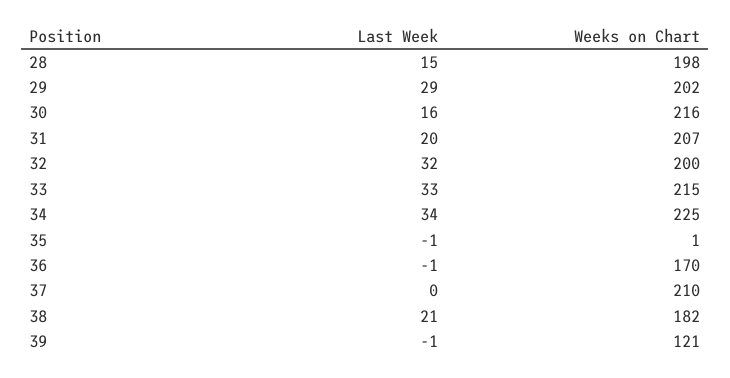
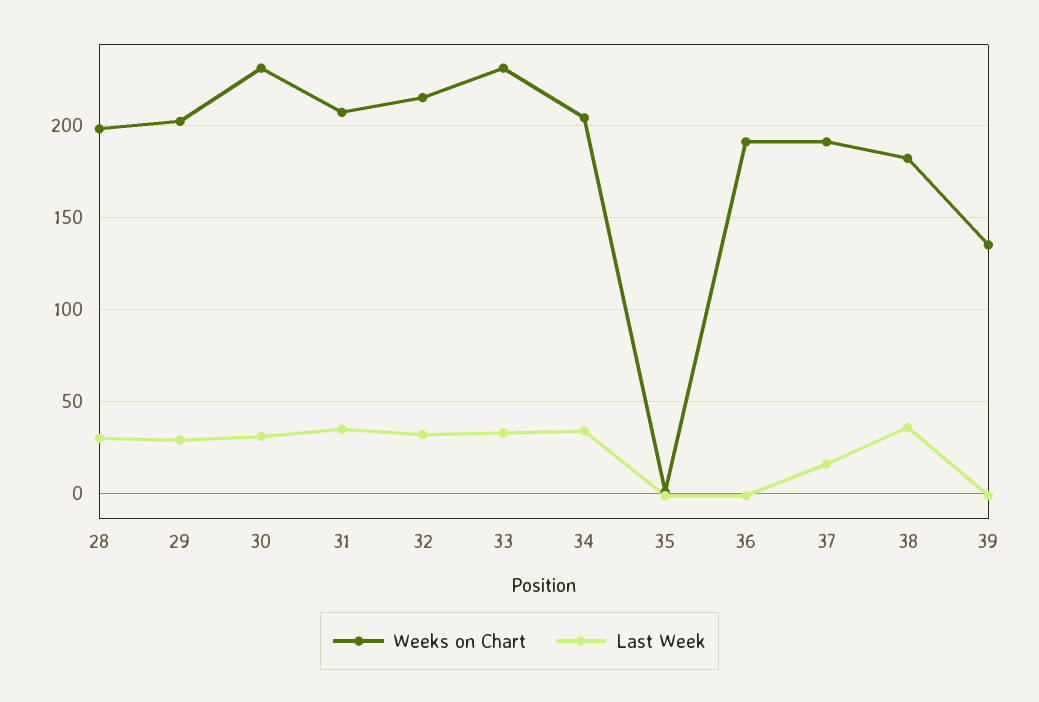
  {
    "Last Week": {
-     "28": 15,
+     "28": 30,
      "29": 29,
-     "30": 16,
+     "30": 30,
-     "31": 20,
+     "31": 35,
      "32": 32,
      "33": 33,
      "34": 34,
      "35": -1,
      "36": -1,
-     "37": 0,
+     "37": 15,
-     "38": 21,
+     "38": 35,
      "39": -1
    },
    "Weeks on Chart": {
      "28": 198,
      "29": 202,
-     "30": 216,
+     "30": 230,
      "31": 207,
-     "32": 200,
+     "32": 215,
-     "33": 215,
+     "33": 230,
-     "34": 225,
+     "34": 205,
      "35": 1,
-     "36": 170,
+     "36": 190,
-     "37": 210,
+     "37": 190,
      "38": 182,
-     "39": 121
+     "39": 135
    }
  }

